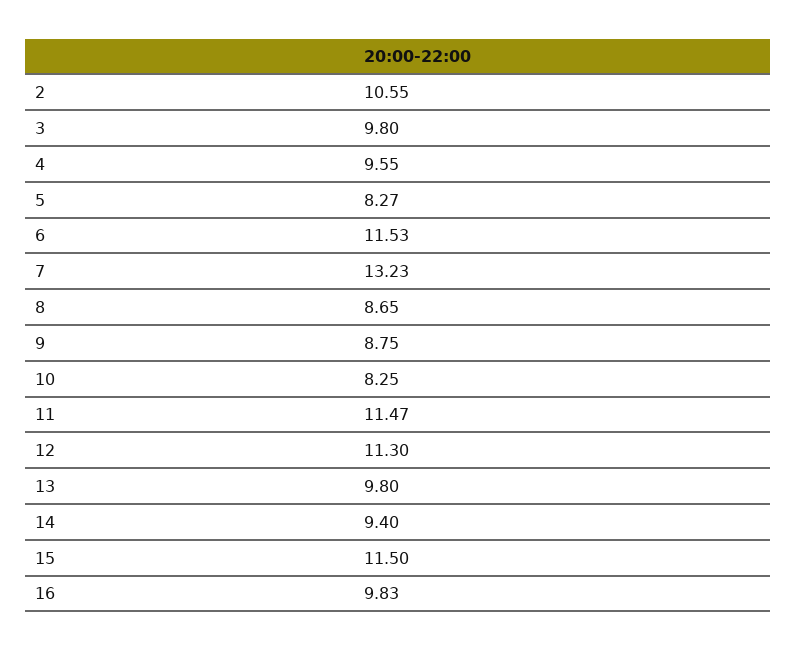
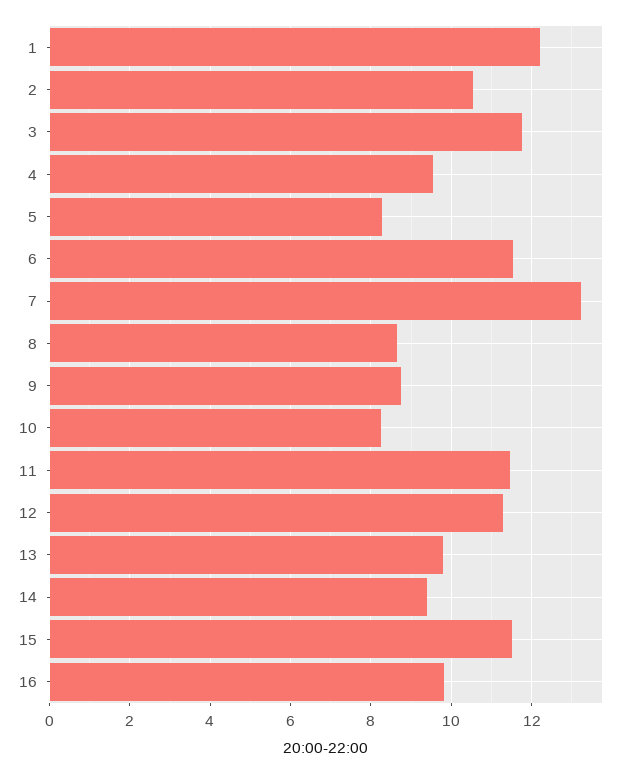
  {
    "2": 10.55,
-   "3": 9.8,
+   "3": 11.8,
    "4": 9.55,
    "5": 8.27,
    "6": 11.53,
    "7": 13.23,
    "8": 8.65,
    "9": 8.75,
    "10": 8.25,
    "11": 11.47,
    "12": 11.3,
    "13": 9.8,
    "14": 9.4,
    "15": 11.5,
-   "16": 9.83
+   "16": 9.83,
+   "1": 12.2
  }

